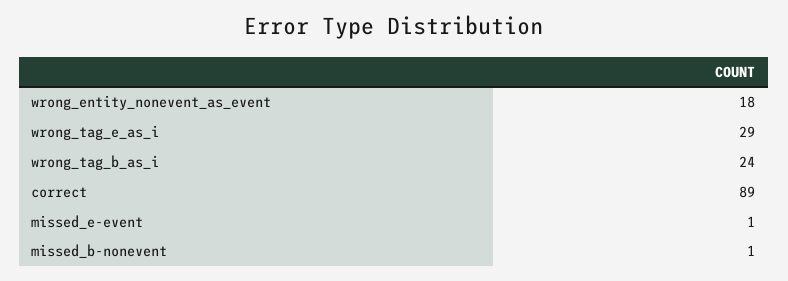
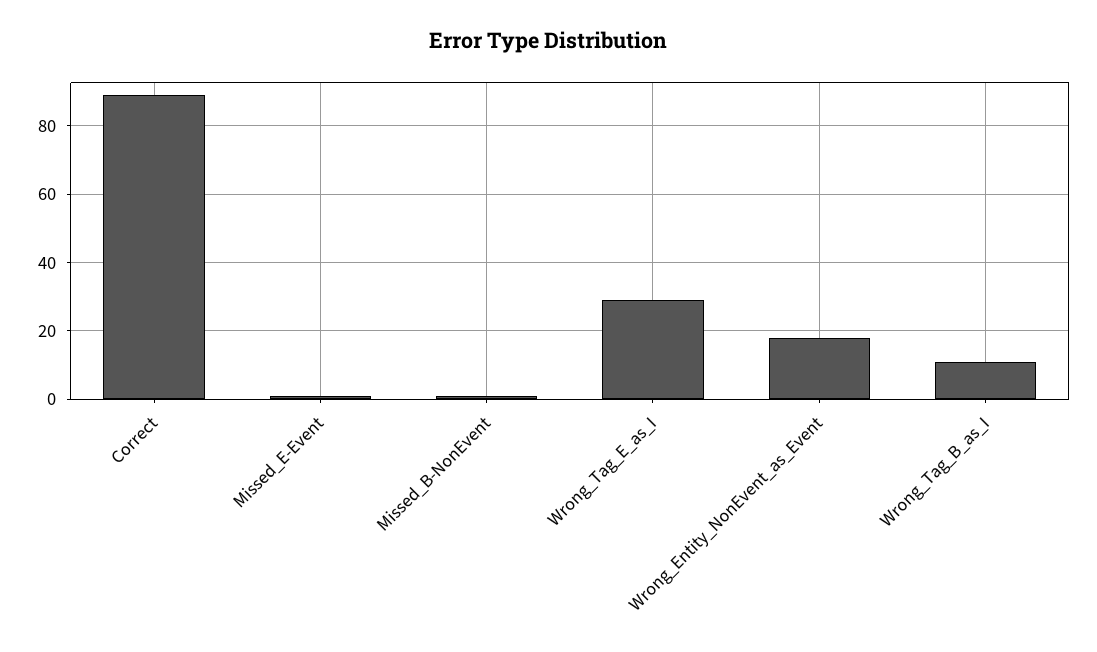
  {
    "wrong_entity_nonevent_as_event": 18,
    "wrong_tag_e_as_i": 29,
-   "wrong_tag_b_as_i": 24,
+   "wrong_tag_b_as_i": 10,
    "correct": 89,
    "missed_e-event": 1,
    "missed_b-nonevent": 1
  }

